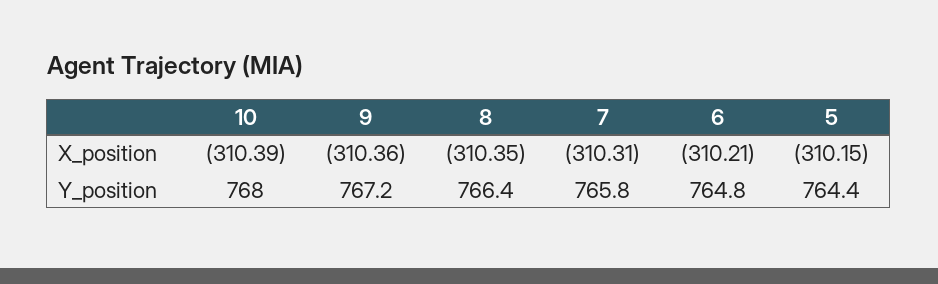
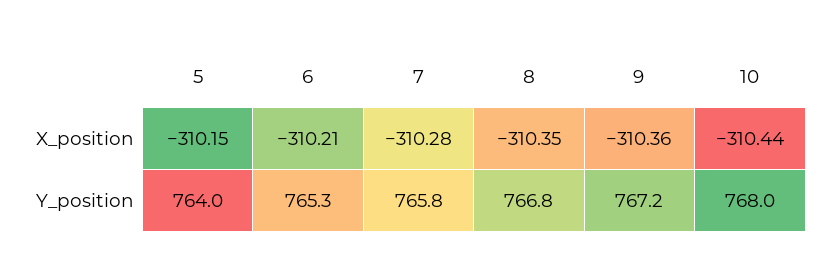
  {
    "10": {
-     "X_position": -310.39,
+     "X_position": -310.44,
      "Y_position": 768
    },
    "9": {
      "X_position": -310.36,
      "Y_position": 767.2
    },
    "8": {
      "X_position": -310.35,
-     "Y_position": 766.4
+     "Y_position": 766.8
    },
    "7": {
-     "X_position": -310.31,
+     "X_position": -310.28,
      "Y_position": 765.8
    },
    "6": {
      "X_position": -310.21,
-     "Y_position": 764.8
+     "Y_position": 765.3
    },
    "5": {
      "X_position": -310.15,
-     "Y_position": 764.4
+     "Y_position": 764
    }
  }

